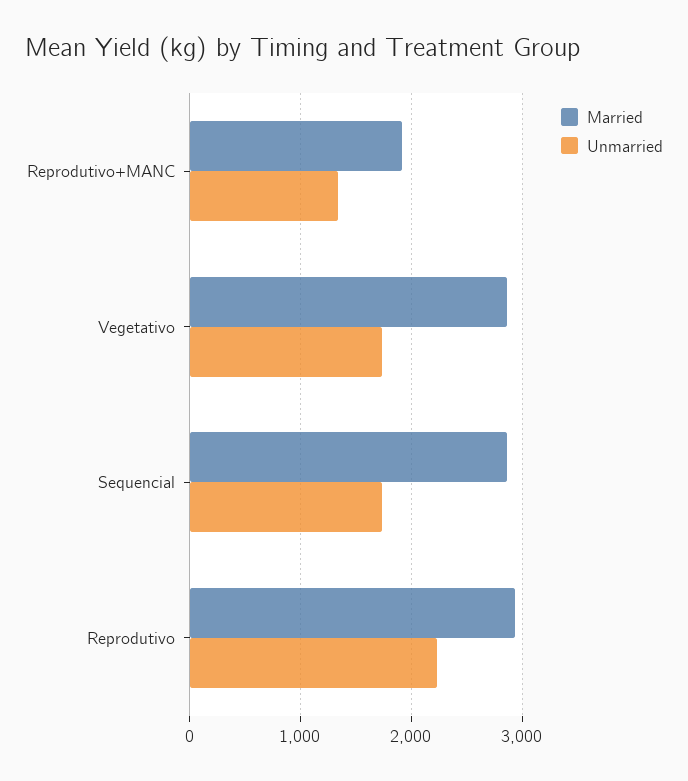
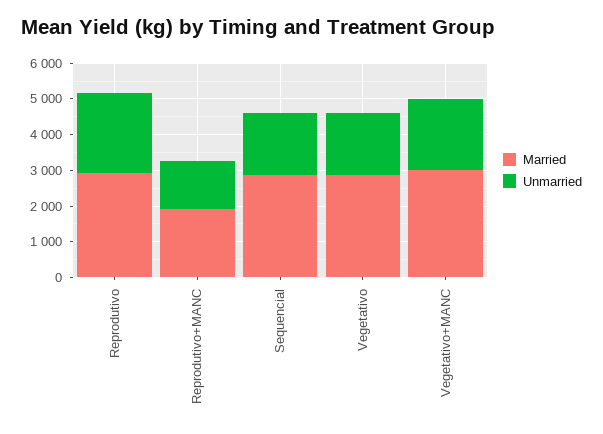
  {
    "Married": {
      "Reprodutivo+MANC": 1900,
      "Vegetativo": 2900,
      "Sequencial": 2900,
-     "Reprodutivo": 2900
+     "Reprodutivo": 2900,
+     "Vegetativo+MANC": 3000
    },
    "Unmarried": {
      "Reprodutivo+MANC": 1300,
      "Vegetativo": 1700,
      "Sequencial": 1700,
-     "Reprodutivo": 2200
+     "Reprodutivo": 2200,
+     "Vegetativo+MANC": 2000
    }
  }

